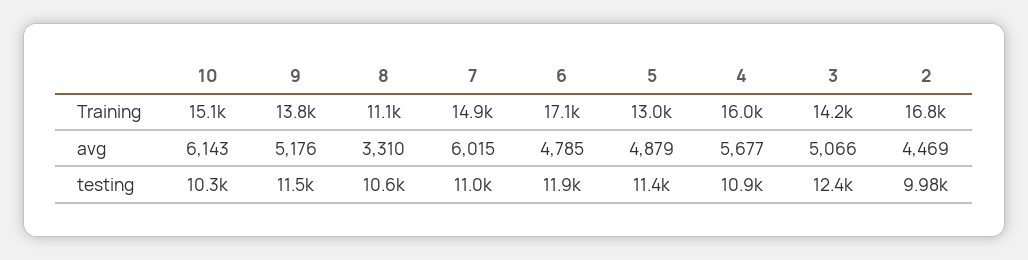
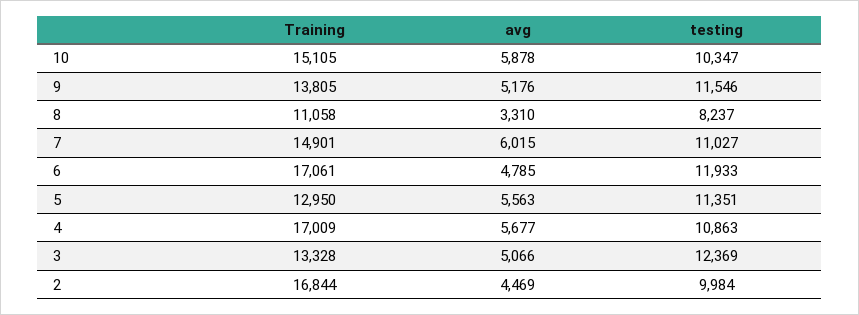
  {
    "10": {
      "Training": 15105,
-     "avg": 6143,
+     "avg": 5878,
      "testing": 10347
    },
    "9": {
      "Training": 13805,
      "avg": 5176,
      "testing": 11546
    },
    "8": {
      "Training": 11058,
      "avg": 3310,
-     "testing": 10600
+     "testing": 8237
    },
    "7": {
      "Training": 14901,
      "avg": 6015,
      "testing": 11027
    },
    "6": {
      "Training": 17061,
      "avg": 4785,
      "testing": 11933
    },
    "5": {
      "Training": 12950,
-     "avg": 4879,
+     "avg": 5563,
      "testing": 11351
    },
    "4": {
-     "Training": 16000,
+     "Training": 17009,
      "avg": 5677,
      "testing": 10863
    },
    "3": {
-     "Training": 14200,
+     "Training": 13328,
      "avg": 5066,
      "testing": 12369
    },
    "2": {
      "Training": 16844,
      "avg": 4469,
      "testing": 9984
    }
  }

